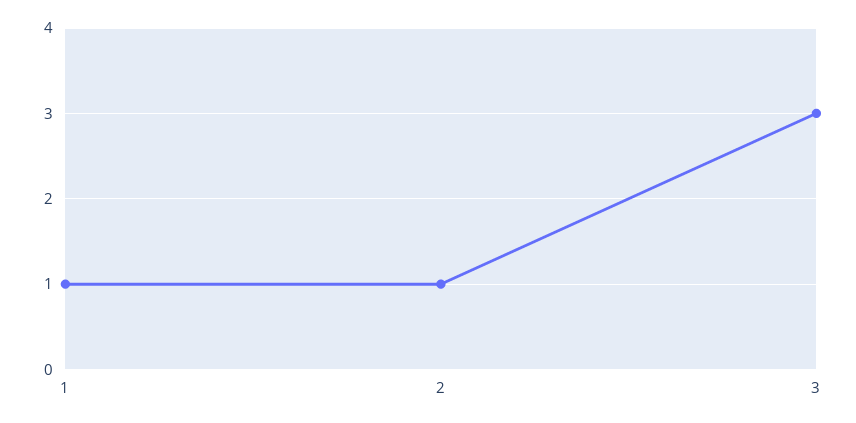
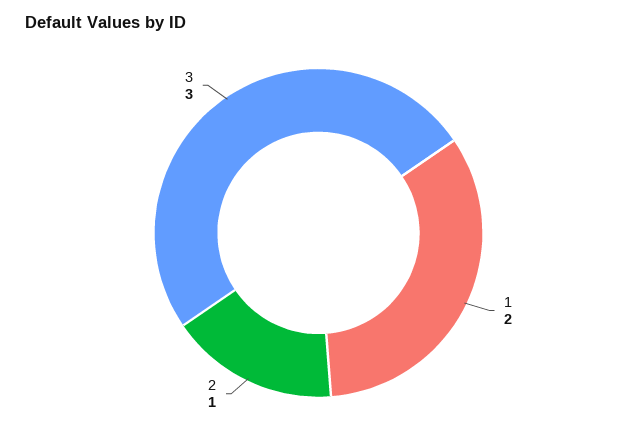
  {
-   "1": 1,
+   "1": 2,
    "2": 1,
    "3": 3
  }

